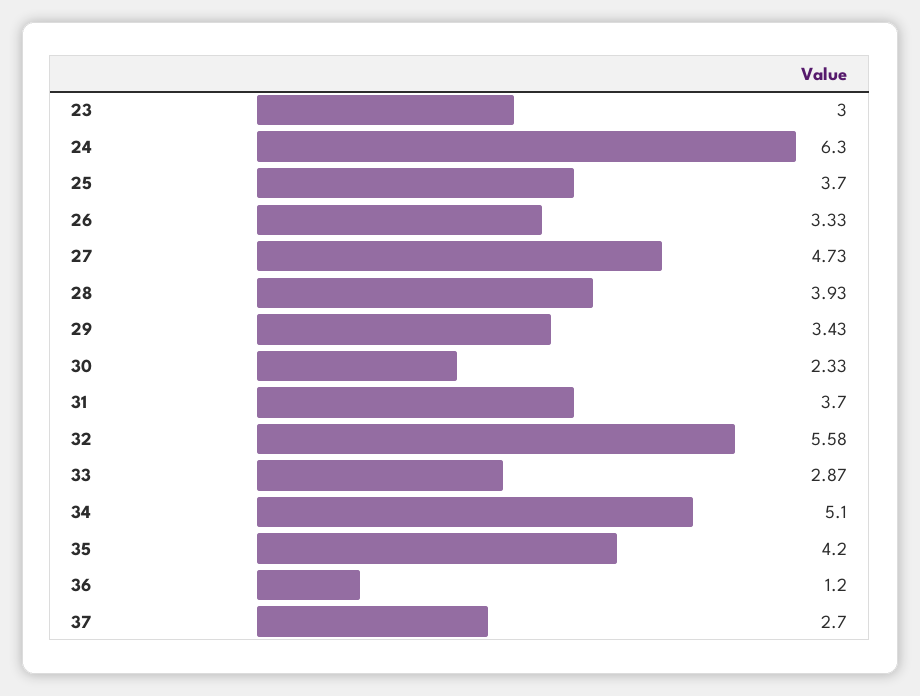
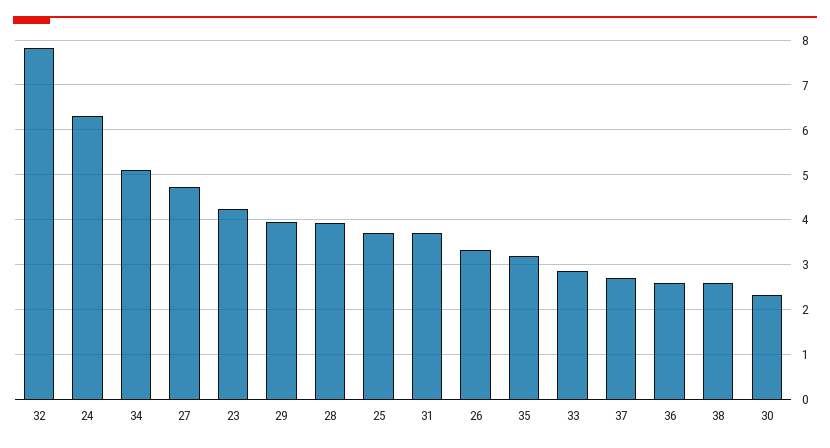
  {
-   "23": 3,
+   "23": 4.2,
    "24": 6.3,
    "25": 3.7,
    "26": 3.33,
    "27": 4.73,
    "28": 3.93,
-   "29": 3.43,
+   "29": 4,
    "30": 2.33,
    "31": 3.7,
-   "32": 5.58,
+   "32": 7.8,
    "33": 2.87,
    "34": 5.1,
-   "35": 4.2,
+   "35": 3.2,
-   "36": 1.2,
+   "36": 2.6,
-   "37": 2.7
+   "37": 2.7,
+   "38": 2.6
  }

